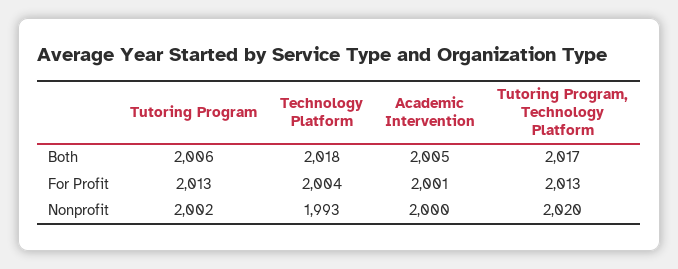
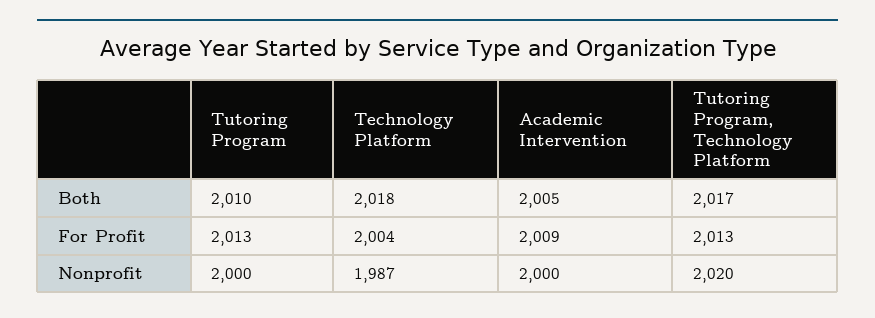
  {
    "Tutoring Program": {
-     "Both": 2006,
+     "Both": 2010,
      "For Profit": 2013,
-     "Nonprofit": 2002
+     "Nonprofit": 2000
    },
    "Technology Platform": {
      "Both": 2018,
      "For Profit": 2004,
-     "Nonprofit": 1993
+     "Nonprofit": 1987
    },
    "Academic Intervention": {
      "Both": 2005,
-     "For Profit": 2001,
+     "For Profit": 2009,
      "Nonprofit": 2000
    },
    "Tutoring Program, Technology Platform": {
      "Both": 2017,
      "For Profit": 2013,
      "Nonprofit": 2020
    }
  }

